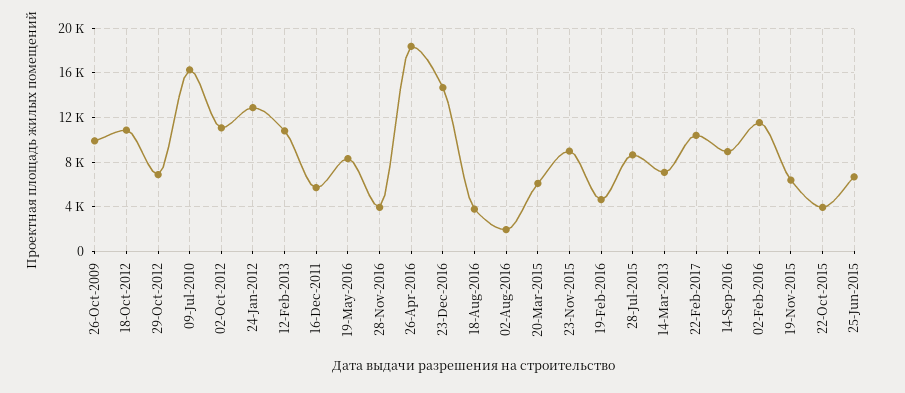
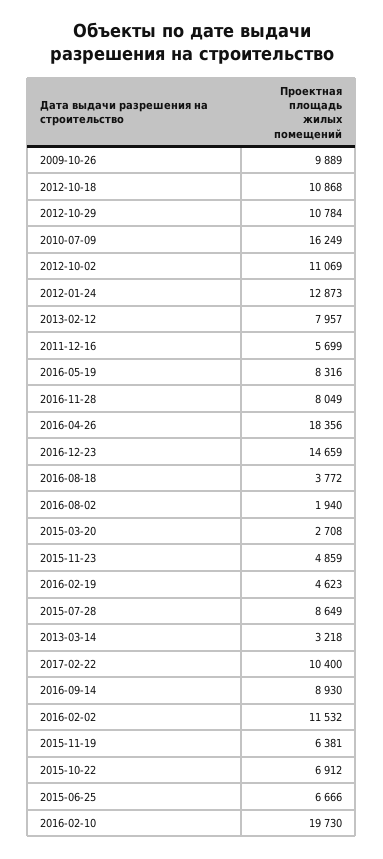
  {
    "26-Oct-2009": 9889,
    "18-Oct-2012": 10868,
-   "29-Oct-2012": 7000,
+   "29-Oct-2012": 10784,
    "09-Jul-2010": 16249,
    "02-Oct-2012": 11069,
    "24-Jan-2012": 12873,
-   "12-Feb-2013": 11000,
+   "12-Feb-2013": 7957,
    "16-Dec-2011": 5699,
    "19-May-2016": 8316,
-   "28-Nov-2016": 4000,
+   "28-Nov-2016": 8049,
    "26-Apr-2016": 18356,
    "23-Dec-2016": 14659,
    "18-Aug-2016": 3772,
    "02-Aug-2016": 1940,
-   "20-Mar-2015": 6000,
+   "20-Mar-2015": 2708,
-   "23-Nov-2015": 9000,
+   "23-Nov-2015": 4859,
    "19-Feb-2016": 4623,
    "28-Jul-2015": 8649,
-   "14-Mar-2013": 7000,
+   "14-Mar-2013": 3218,
    "22-Feb-2017": 10400,
    "14-Sep-2016": 8930,
    "02-Feb-2016": 11532,
    "19-Nov-2015": 6381,
-   "22-Oct-2015": 4000,
+   "22-Oct-2015": 6912,
-   "25-Jun-2015": 6666
+   "25-Jun-2015": 6666,
+   "2016-02-10": 19730
  }

